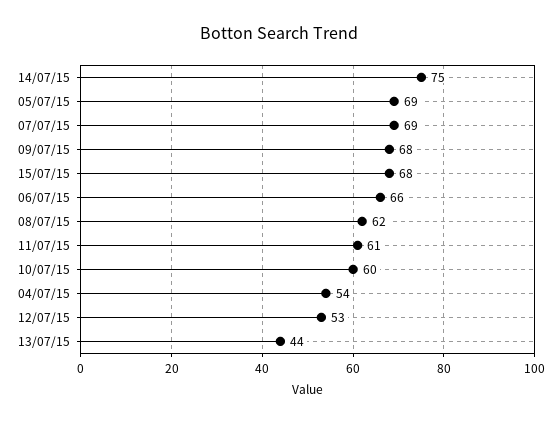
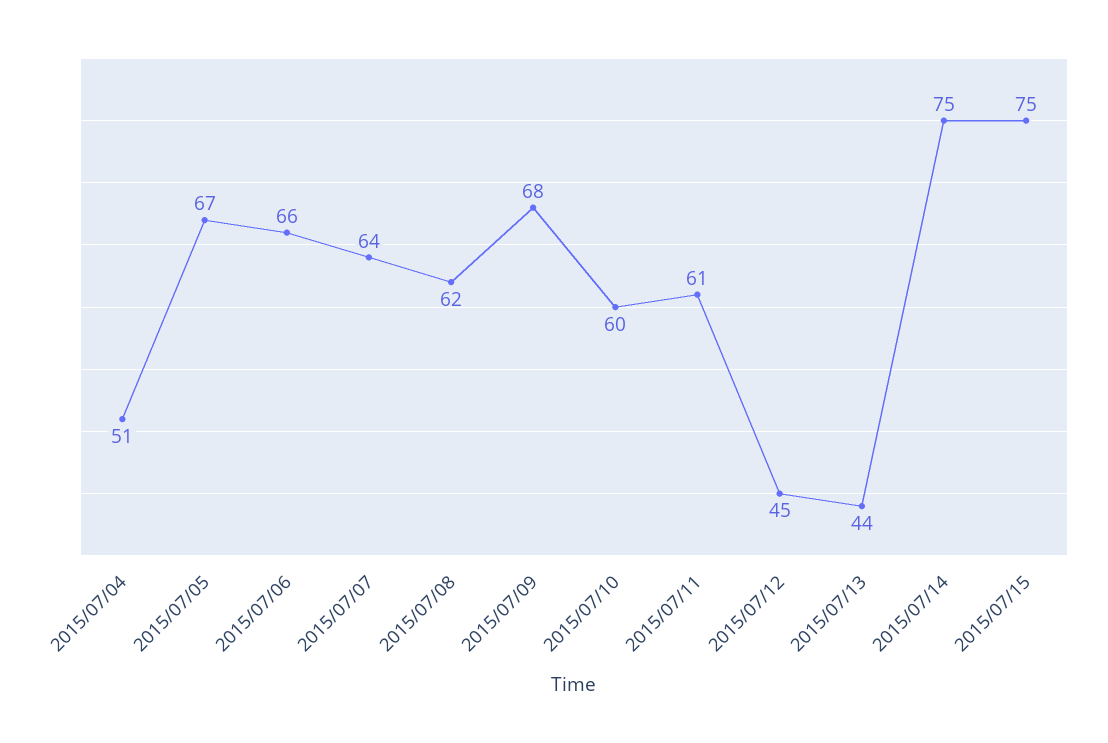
  {
    "14/07/15": 75,
-   "05/07/15": 69,
+   "05/07/15": 67,
-   "07/07/15": 69,
+   "07/07/15": 64,
    "09/07/15": 68,
-   "15/07/15": 68,
+   "15/07/15": 75,
    "06/07/15": 66,
    "08/07/15": 62,
    "11/07/15": 61,
    "10/07/15": 60,
-   "04/07/15": 54,
+   "04/07/15": 51,
-   "12/07/15": 53,
+   "12/07/15": 45,
    "13/07/15": 44
  }

